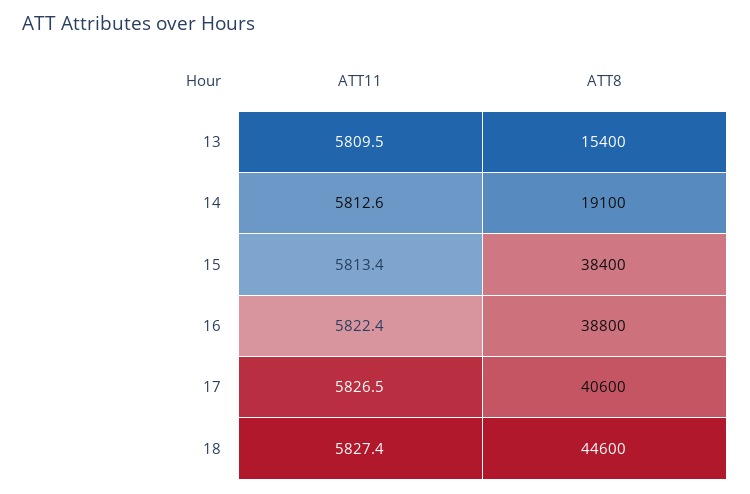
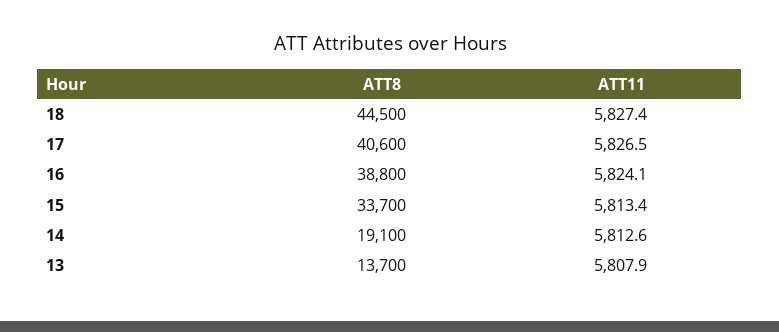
  {
    "ATT11": {
-     "13": 5809.5,
+     "13": 5807.9,
      "14": 5812.6,
      "15": 5813.4,
-     "16": 5822.4,
+     "16": 5824.1,
      "17": 5826.5,
      "18": 5827.4
    },
    "ATT8": {
-     "13": 15400,
+     "13": 13700,
      "14": 19100,
-     "15": 38400,
+     "15": 33700,
      "16": 38800,
      "17": 40600,
-     "18": 44600
+     "18": 44500
    }
  }

